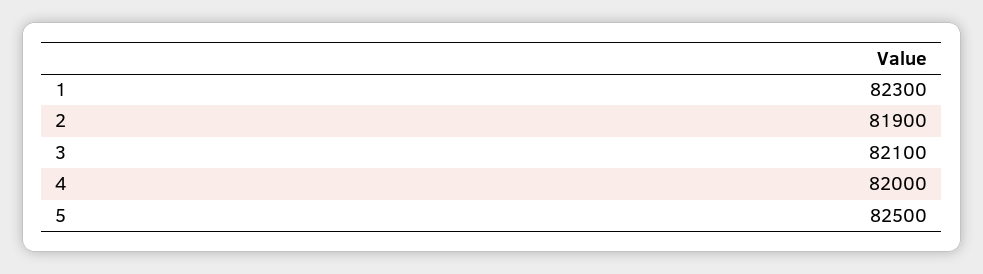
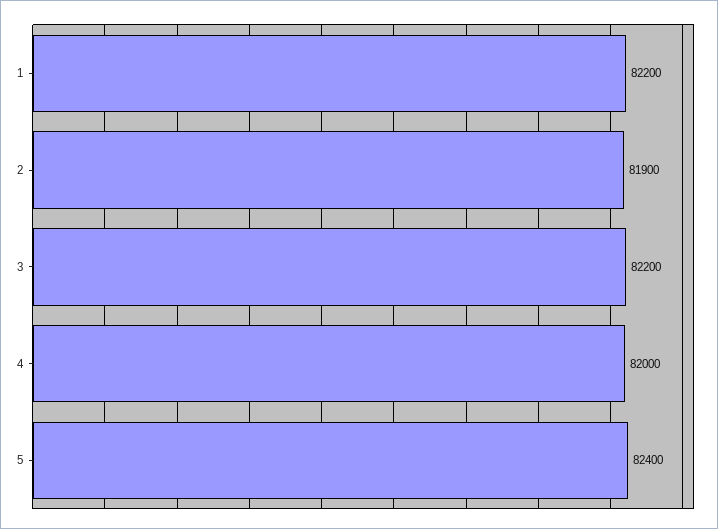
  {
-   "1": 82300,
+   "1": 82200,
    "2": 81900,
-   "3": 82100,
+   "3": 82200,
    "4": 82000,
-   "5": 82500
+   "5": 82400
  }

